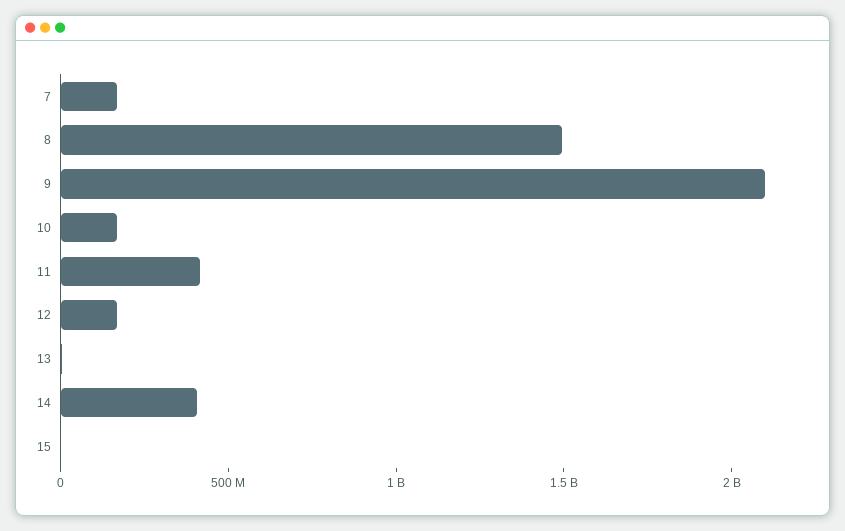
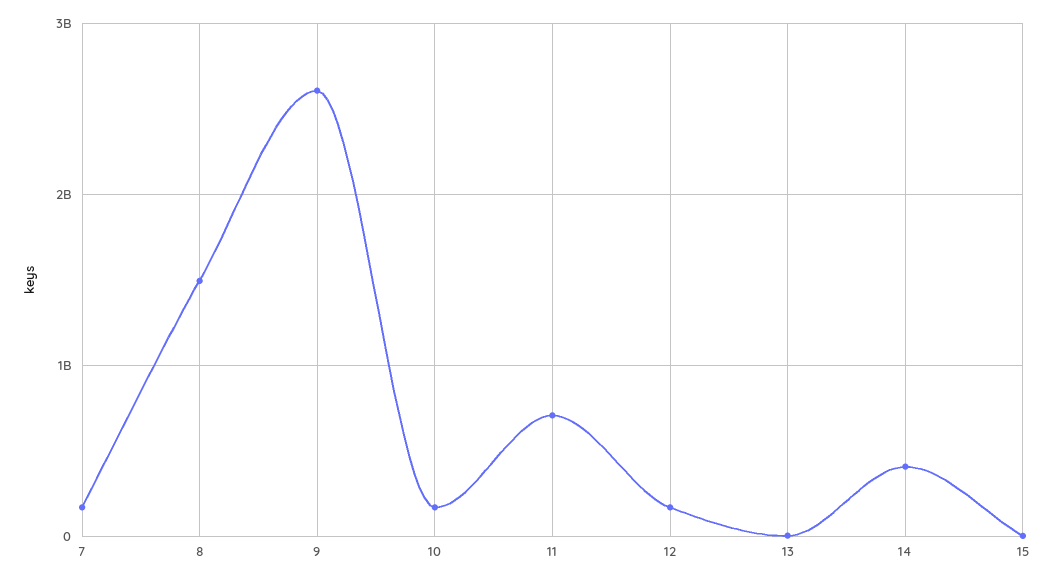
  {
    "7": 200000000,
    "8": 1500000000,
-   "9": 2100000000,
+   "9": 2600000000,
    "10": 200000000,
-   "11": 400000000,
+   "11": 700000000,
    "12": 200000000,
    "13": 0,
    "14": 400000000,
    "15": 0
  }

